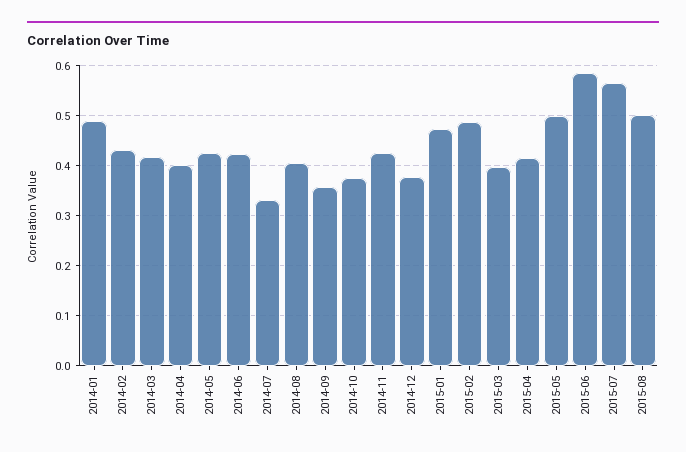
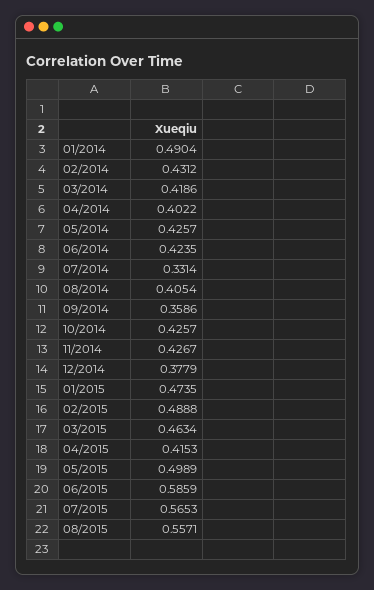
  {
    "2014-01": 0.4904,
    "2014-02": 0.4312,
    "2014-03": 0.4186,
    "2014-04": 0.4022,
    "2014-05": 0.4257,
    "2014-06": 0.4235,
    "2014-07": 0.3314,
    "2014-08": 0.4054,
    "2014-09": 0.3586,
-   "2014-10": 0.38,
+   "2014-10": 0.4257,
    "2014-11": 0.4267,
    "2014-12": 0.3779,
    "2015-01": 0.4735,
    "2015-02": 0.4888,
-   "2015-03": 0.4,
+   "2015-03": 0.4634,
    "2015-04": 0.4153,
    "2015-05": 0.4989,
    "2015-06": 0.5859,
    "2015-07": 0.5653,
-   "2015-08": 0.5
+   "2015-08": 0.5571
  }

